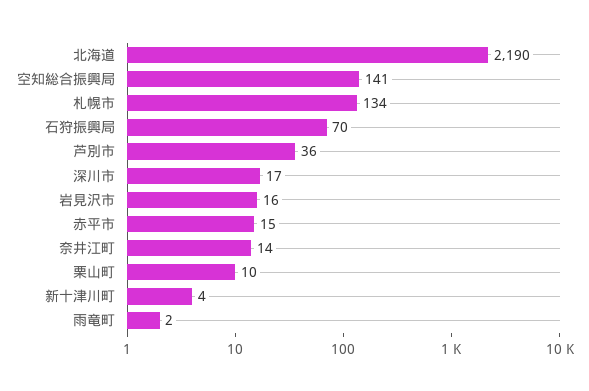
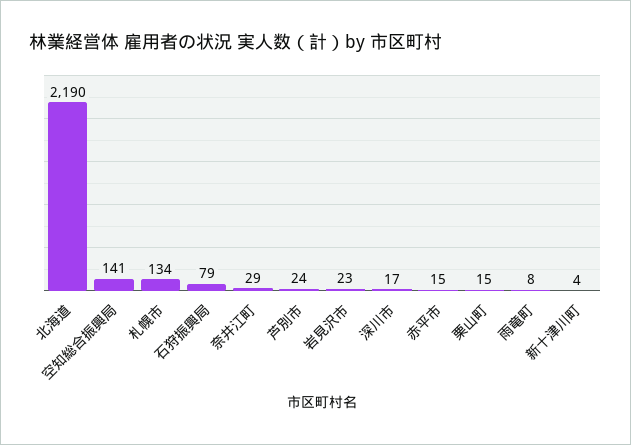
  {
    "北海道": 2190,
    "空知総合振興局": 141,
    "札幌市": 134,
-   "石狩振興局": 70,
+   "石狩振興局": 79,
-   "芦別市": 36,
+   "芦別市": 24,
    "深川市": 17,
-   "岩見沢市": 16,
+   "岩見沢市": 23,
    "赤平市": 15,
-   "奈井江町": 14,
+   "奈井江町": 29,
-   "栗山町": 10,
+   "栗山町": 15,
    "新十津川町": 4,
-   "雨竜町": 2
+   "雨竜町": 8
  }

